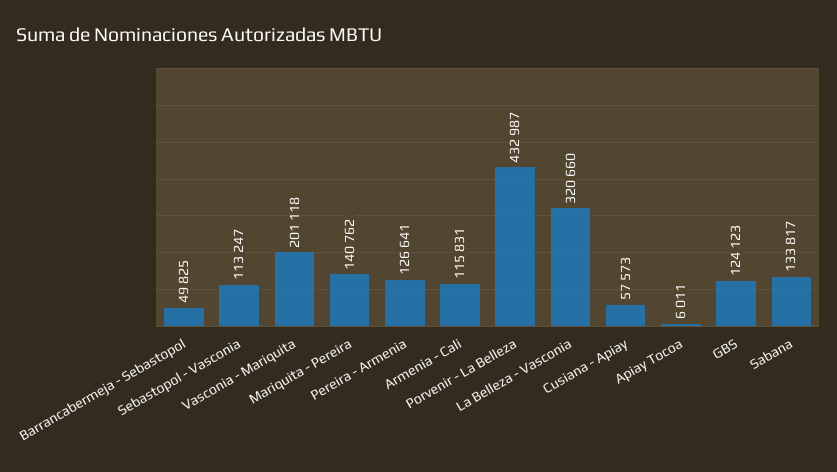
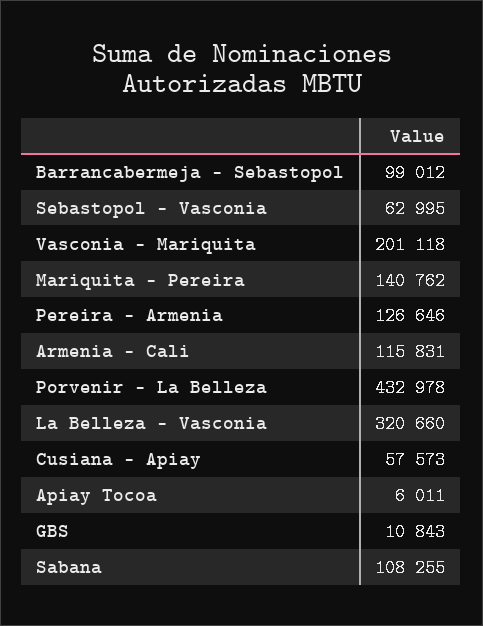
  {
-   "Barrancabermeja - Sebastopol": 49825,
+   "Barrancabermeja - Sebastopol": 99012,
-   "Sebastopol - Vasconia": 113247,
+   "Sebastopol - Vasconia": 62995,
    "Vasconia - Mariquita": 201118,
    "Mariquita - Pereira": 140762,
-   "Pereira - Armenia": 126641,
+   "Pereira - Armenia": 126646,
    "Armenia - Cali": 115831,
-   "Porvenir - La Belleza": 432987,
+   "Porvenir - La Belleza": 432978,
    "La Belleza - Vasconia": 320660,
    "Cusiana - Apiay": 57573,
    "Apiay Tocoa": 6011,
-   "GBS": 124123,
+   "GBS": 10843,
-   "Sabana": 133817
+   "Sabana": 108255
  }

